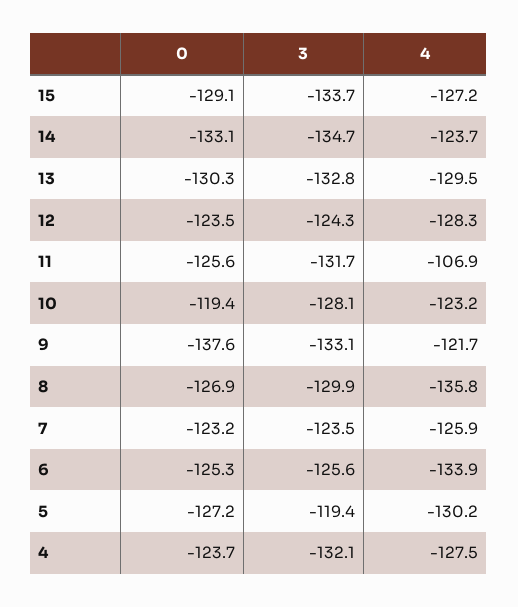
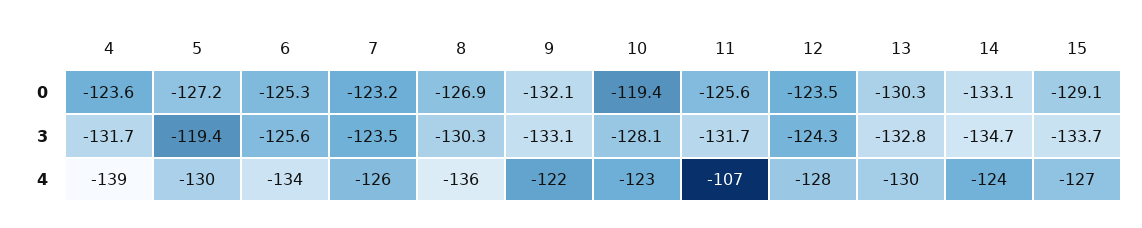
  {
    "0": {
      "15": -129.1,
      "14": -133.1,
      "13": -130.3,
      "12": -123.5,
      "11": -125.6,
      "10": -119.4,
-     "9": -137.6,
+     "9": -132.1,
      "8": -126.9,
      "7": -123.2,
      "6": -125.3,
      "5": -127.2,
-     "4": -123.7
+     "4": -123.6
    },
    "3": {
      "15": -133.7,
      "14": -134.7,
      "13": -132.8,
      "12": -124.3,
      "11": -131.7,
      "10": -128.1,
      "9": -133.1,
-     "8": -129.9,
+     "8": -130.3,
      "7": -123.5,
      "6": -125.6,
      "5": -119.4,
-     "4": -132.1
+     "4": -131.7
    },
    "4": {
      "15": -127.2,
      "14": -123.7,
      "13": -129.5,
      "12": -128.3,
      "11": -106.9,
      "10": -123.2,
      "9": -121.7,
      "8": -135.8,
      "7": -125.9,
      "6": -133.9,
      "5": -130.2,
-     "4": -127.5
+     "4": -139
    }
  }

